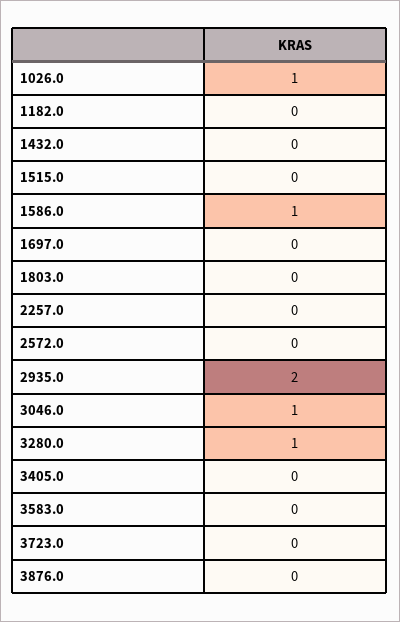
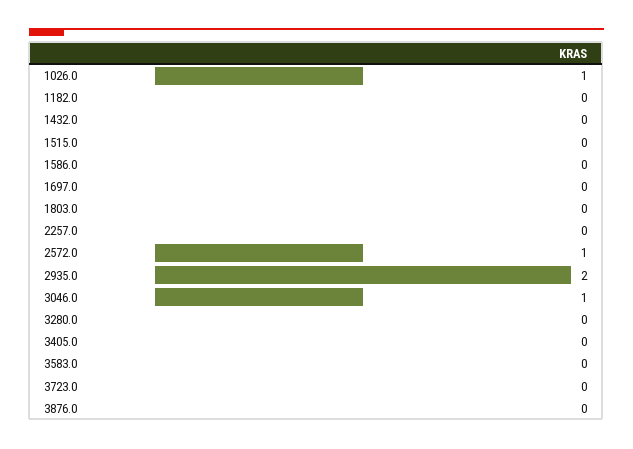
  {
    "1026.0": 1,
    "1182.0": 0,
    "1432.0": 0,
    "1515.0": 0,
-   "1586.0": 1,
+   "1586.0": 0,
    "1697.0": 0,
    "1803.0": 0,
    "2257.0": 0,
-   "2572.0": 0,
+   "2572.0": 1,
    "2935.0": 2,
    "3046.0": 1,
-   "3280.0": 1,
+   "3280.0": 0,
    "3405.0": 0,
    "3583.0": 0,
    "3723.0": 0,
    "3876.0": 0
  }

